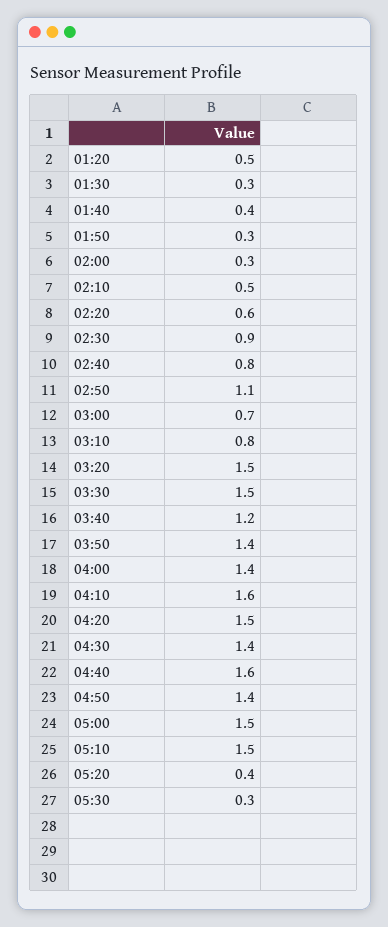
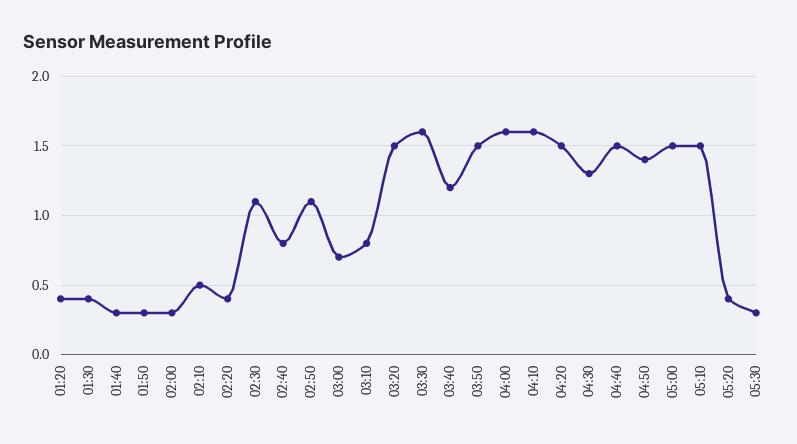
  {
-   "01:20": 0.5,
+   "01:20": 0.4,
-   "01:30": 0.3,
+   "01:30": 0.4,
-   "01:40": 0.4,
+   "01:40": 0.3,
    "01:50": 0.3,
    "02:00": 0.3,
    "02:10": 0.5,
-   "02:20": 0.6,
+   "02:20": 0.4,
-   "02:30": 0.9,
+   "02:30": 1.1,
    "02:40": 0.8,
    "02:50": 1.1,
    "03:00": 0.7,
    "03:10": 0.8,
    "03:20": 1.5,
-   "03:30": 1.5,
+   "03:30": 1.6,
    "03:40": 1.2,
-   "03:50": 1.4,
+   "03:50": 1.5,
-   "04:00": 1.4,
+   "04:00": 1.6,
    "04:10": 1.6,
    "04:20": 1.5,
-   "04:30": 1.4,
+   "04:30": 1.3,
-   "04:40": 1.6,
+   "04:40": 1.5,
    "04:50": 1.4,
    "05:00": 1.5,
    "05:10": 1.5,
    "05:20": 0.4,
    "05:30": 0.3
  }

